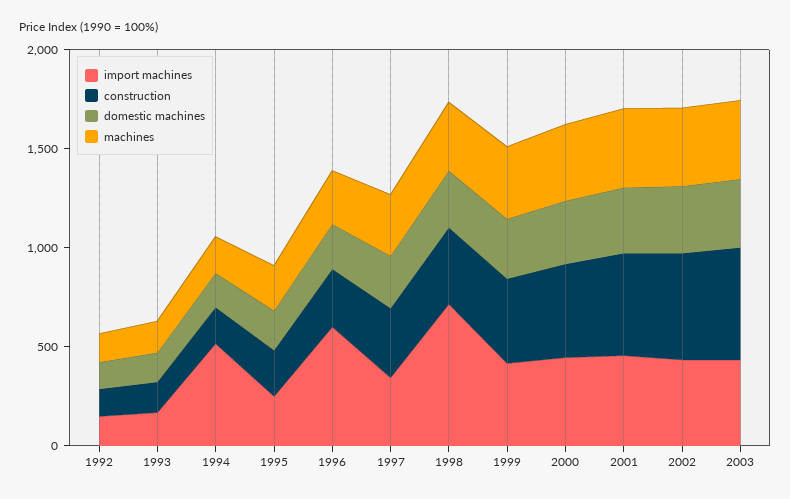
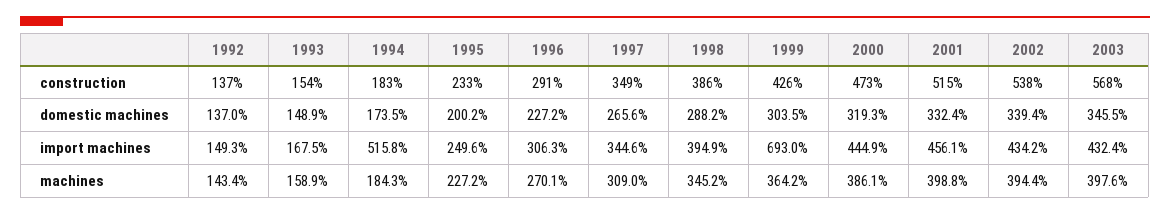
  {
    "import machines": {
      "1992": 149.3,
      "1993": 167.5,
      "1994": 515.8,
      "1995": 249.6,
-     "1996": 600,
+     "1996": 306.3,
      "1997": 344.6,
-     "1998": 700,
+     "1998": 394.9,
-     "1999": 400,
+     "1999": 693,
      "2000": 444.9,
      "2001": 456.1,
      "2002": 434.2,
      "2003": 432.4
    },
    "construction": {
      "1992": 137,
      "1993": 154,
      "1994": 183,
      "1995": 233,
      "1996": 291,
      "1997": 349,
      "1998": 386,
      "1999": 426,
      "2000": 473,
      "2001": 515,
      "2002": 538,
      "2003": 568
    },
    "domestic machines": {
      "1992": 137,
      "1993": 148.9,
      "1994": 173.5,
      "1995": 200.2,
      "1996": 227.2,
      "1997": 265.6,
      "1998": 288.2,
      "1999": 303.5,
      "2000": 319.3,
      "2001": 332.4,
      "2002": 339.4,
      "2003": 345.5
    },
    "machines": {
      "1992": 143.4,
      "1993": 158.9,
      "1994": 184.3,
      "1995": 227.2,
      "1996": 270.1,
      "1997": 309,
      "1998": 345.2,
      "1999": 364.2,
      "2000": 386.1,
      "2001": 398.8,
      "2002": 394.4,
      "2003": 397.6
    }
  }

